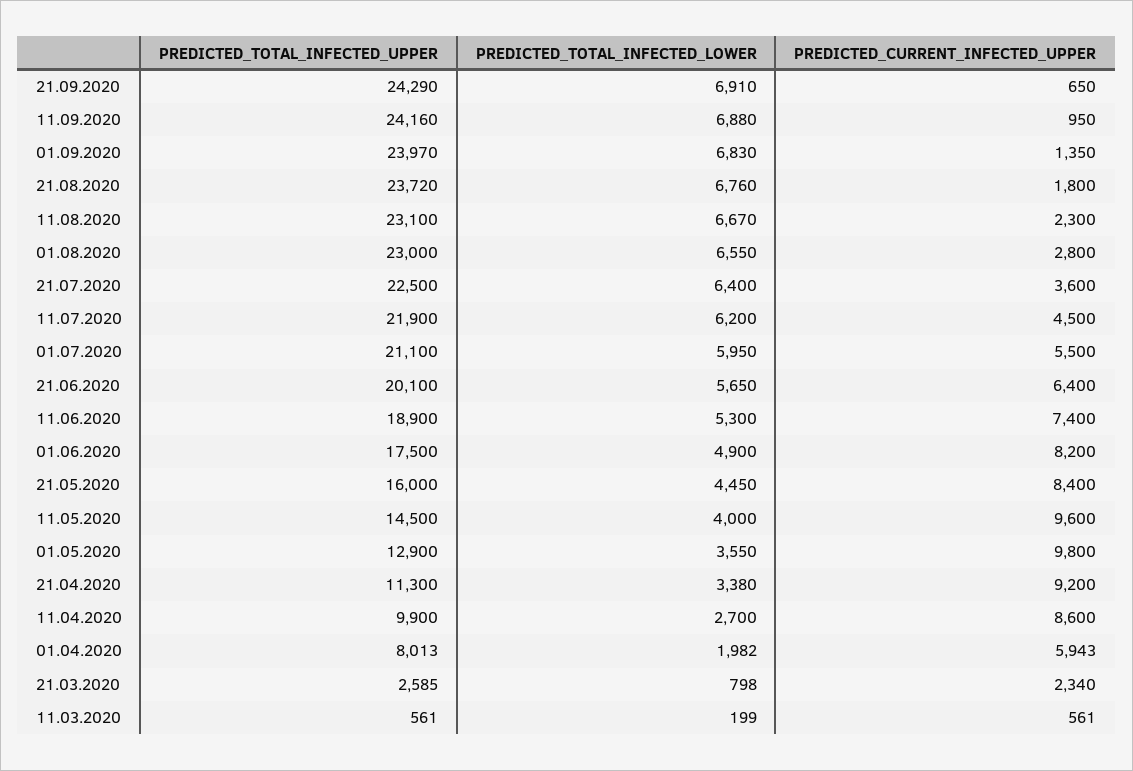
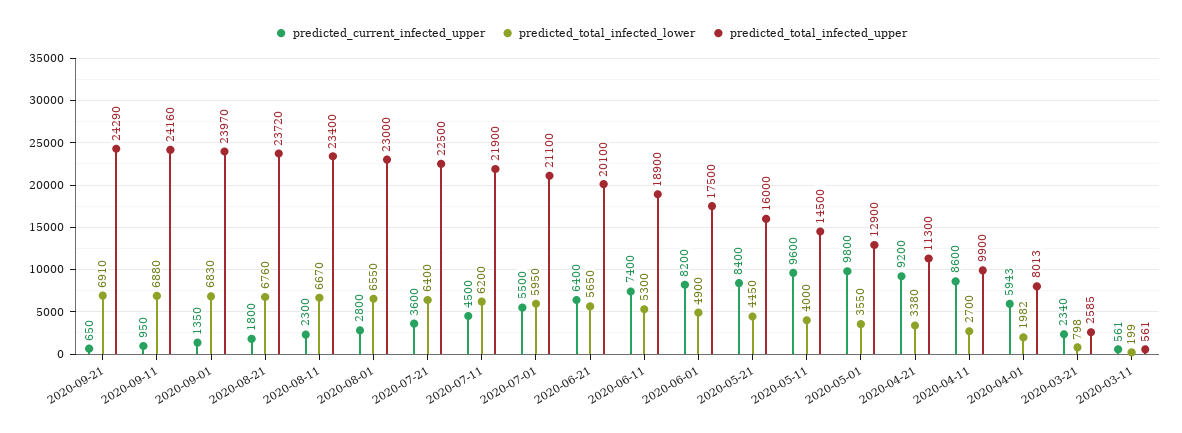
  {
    "PREDICTED_TOTAL_INFECTED_UPPER": {
      "21.09.2020": 24290,
      "11.09.2020": 24160,
      "01.09.2020": 23970,
      "21.08.2020": 23720,
-     "11.08.2020": 23100,
+     "11.08.2020": 23400,
      "01.08.2020": 23000,
      "21.07.2020": 22500,
      "11.07.2020": 21900,
      "01.07.2020": 21100,
      "21.06.2020": 20100,
      "11.06.2020": 18900,
      "01.06.2020": 17500,
      "21.05.2020": 16000,
      "11.05.2020": 14500,
      "01.05.2020": 12900,
      "21.04.2020": 11300,
      "11.04.2020": 9900,
      "01.04.2020": 8013,
      "21.03.2020": 2585,
      "11.03.2020": 561
    },
    "PREDICTED_TOTAL_INFECTED_LOWER": {
      "21.09.2020": 6910,
      "11.09.2020": 6880,
      "01.09.2020": 6830,
      "21.08.2020": 6760,
      "11.08.2020": 6670,
      "01.08.2020": 6550,
      "21.07.2020": 6400,
      "11.07.2020": 6200,
      "01.07.2020": 5950,
      "21.06.2020": 5650,
      "11.06.2020": 5300,
      "01.06.2020": 4900,
      "21.05.2020": 4450,
      "11.05.2020": 4000,
      "01.05.2020": 3550,
      "21.04.2020": 3380,
      "11.04.2020": 2700,
      "01.04.2020": 1982,
      "21.03.2020": 798,
      "11.03.2020": 199
    },
    "PREDICTED_CURRENT_INFECTED_UPPER": {
      "21.09.2020": 650,
      "11.09.2020": 950,
      "01.09.2020": 1350,
      "21.08.2020": 1800,
      "11.08.2020": 2300,
      "01.08.2020": 2800,
      "21.07.2020": 3600,
      "11.07.2020": 4500,
      "01.07.2020": 5500,
      "21.06.2020": 6400,
      "11.06.2020": 7400,
      "01.06.2020": 8200,
      "21.05.2020": 8400,
      "11.05.2020": 9600,
      "01.05.2020": 9800,
      "21.04.2020": 9200,
      "11.04.2020": 8600,
      "01.04.2020": 5943,
      "21.03.2020": 2340,
      "11.03.2020": 561
    }
  }

